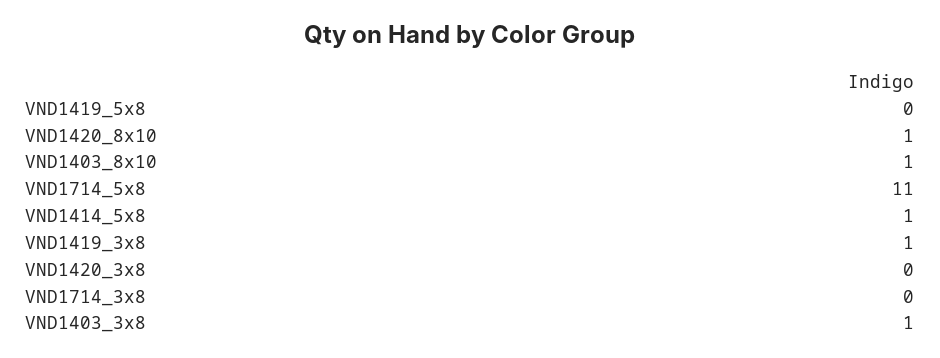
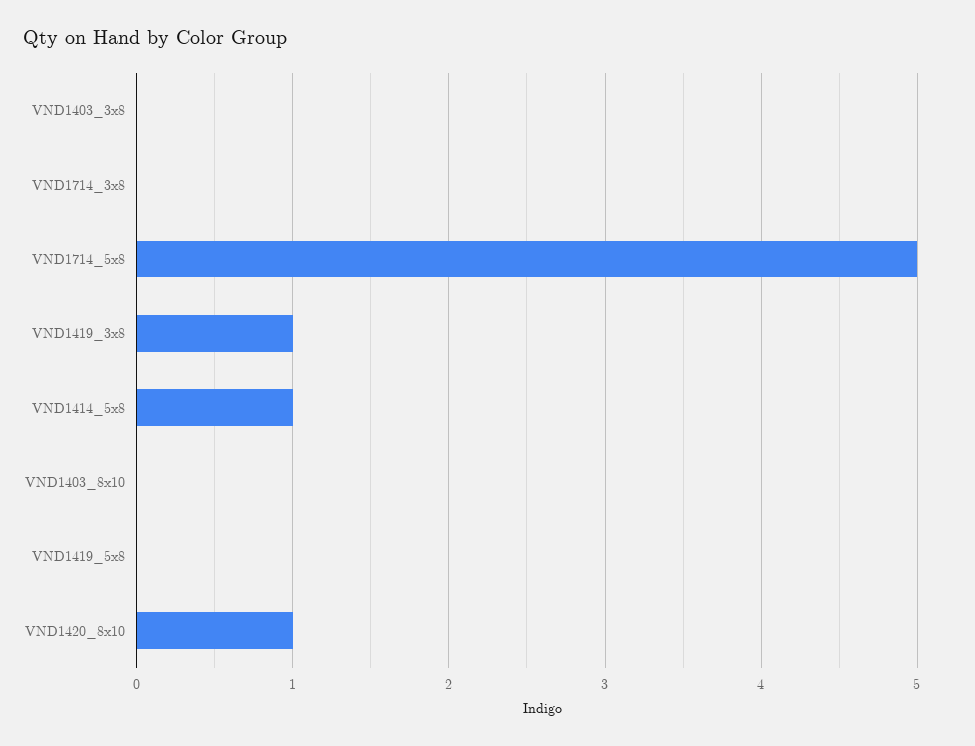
  {
    "VND1419_5x8": 0,
    "VND1420_8x10": 1,
-   "VND1403_8x10": 1,
+   "VND1403_8x10": 0,
-   "VND1714_5x8": 11,
+   "VND1714_5x8": 5,
    "VND1414_5x8": 1,
    "VND1419_3x8": 1,
-   "VND1420_3x8": 0,
    "VND1714_3x8": 0,
-   "VND1403_3x8": 1
+   "VND1403_3x8": 0
  }

